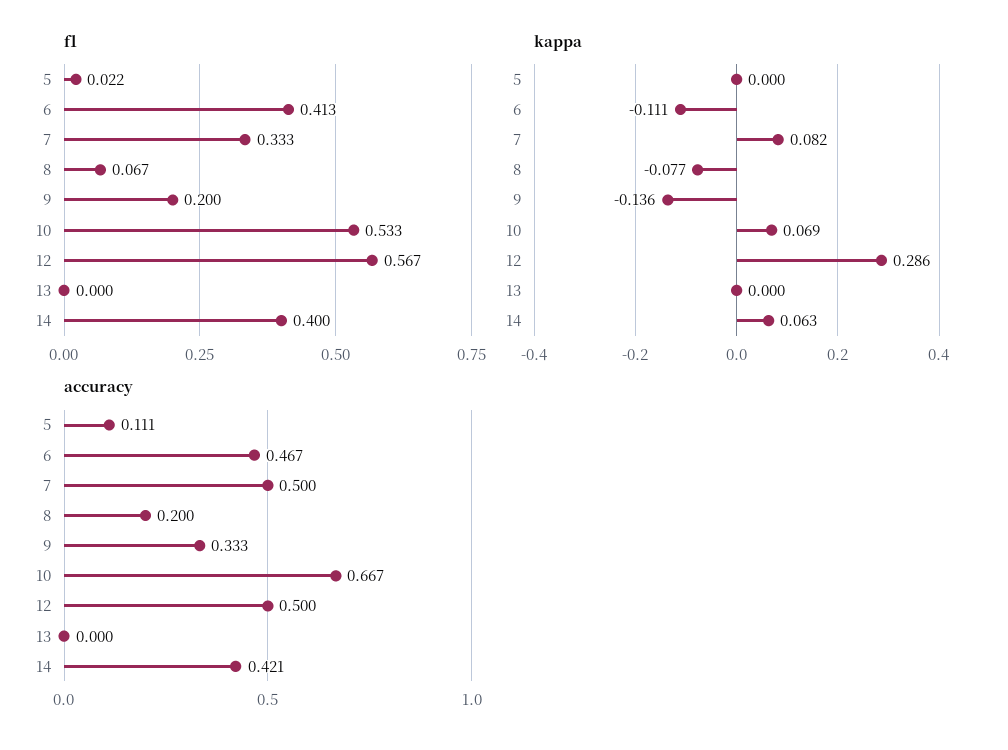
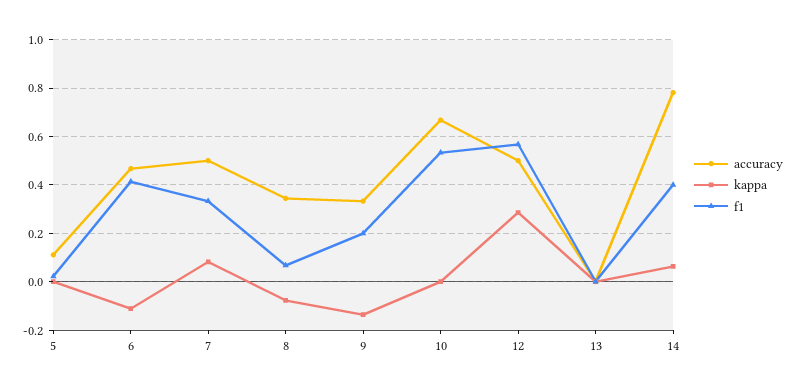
  {
    "f1": {
      "5": 0.022,
      "6": 0.413,
      "7": 0.333,
      "8": 0.067,
      "9": 0.2,
      "10": 0.533,
      "12": 0.567,
      "13": 0,
      "14": 0.4
    },
    "kappa": {
      "5": 0,
      "6": -0.111,
      "7": 0.082,
      "8": -0.077,
      "9": -0.136,
-     "10": 0.069,
+     "10": 0,
      "12": 0.286,
      "13": 0,
      "14": 0.063
    },
    "accuracy": {
      "5": 0.111,
      "6": 0.467,
      "7": 0.5,
-     "8": 0.2,
+     "8": 0.35,
      "9": 0.333,
      "10": 0.667,
      "12": 0.5,
      "13": 0,
-     "14": 0.421
+     "14": 0.775
    }
  }

